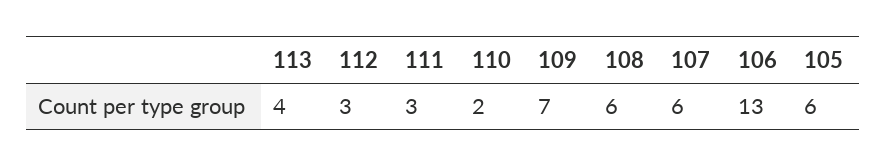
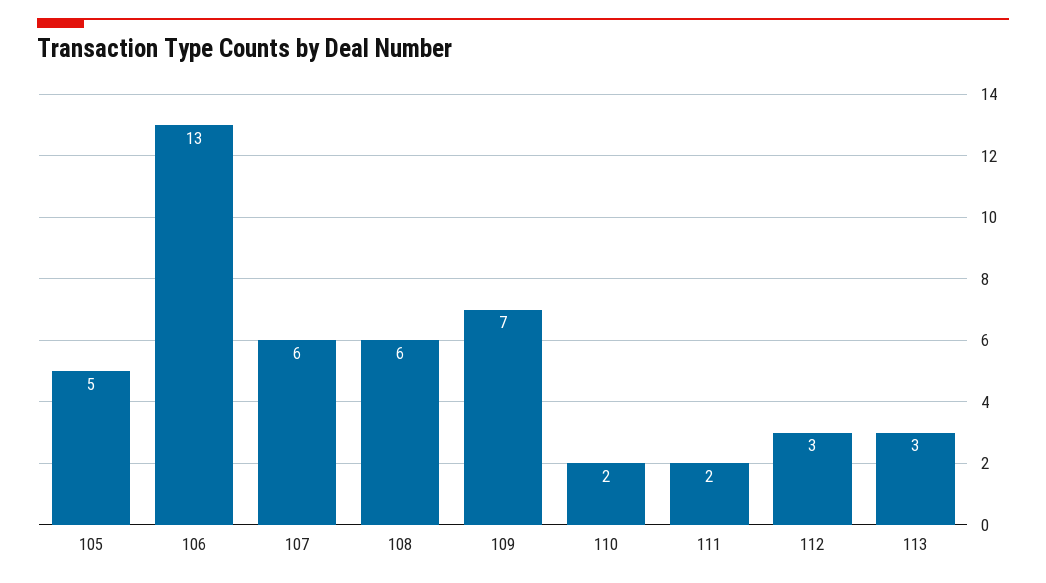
  {
-   "113": 4,
+   "113": 3,
    "112": 3,
-   "111": 3,
+   "111": 2,
    "110": 2,
    "109": 7,
    "108": 6,
    "107": 6,
    "106": 13,
-   "105": 6
+   "105": 5
  }

